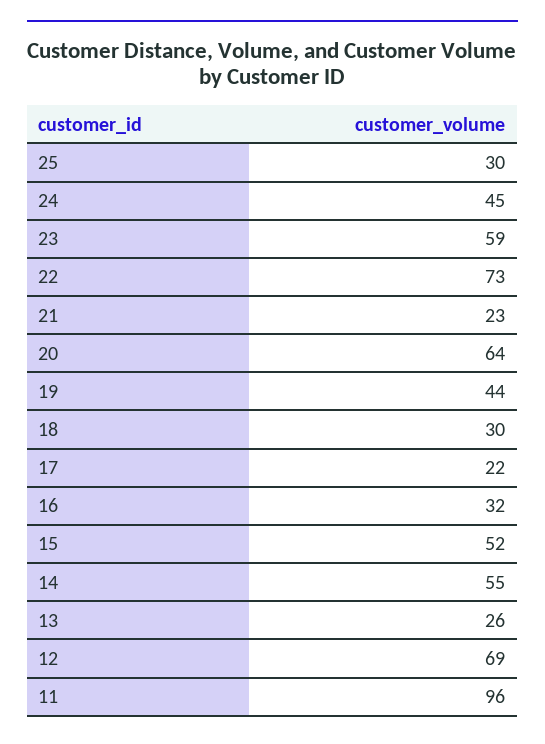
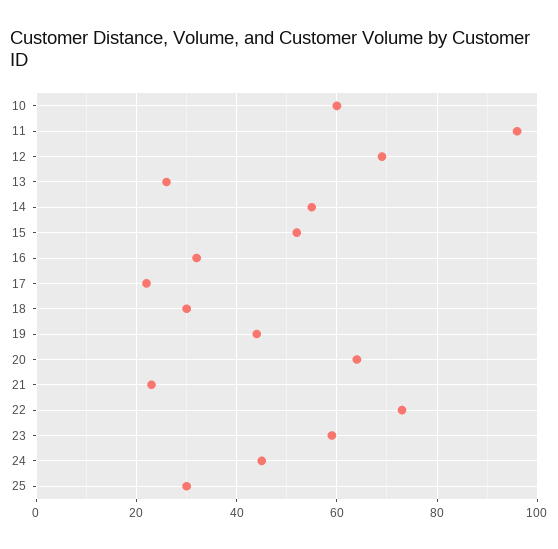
  {
    "25": 30,
    "24": 45,
    "23": 59,
    "22": 73,
    "21": 23,
    "20": 64,
    "19": 44,
    "18": 30,
    "17": 22,
    "16": 32,
    "15": 52,
    "14": 55,
    "13": 26,
    "12": 69,
-   "11": 96
+   "11": 96,
+   "10": 60
  }

